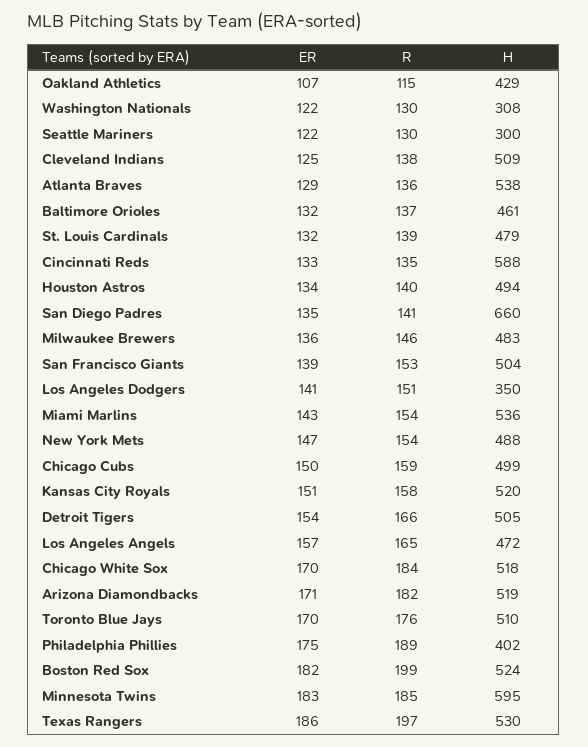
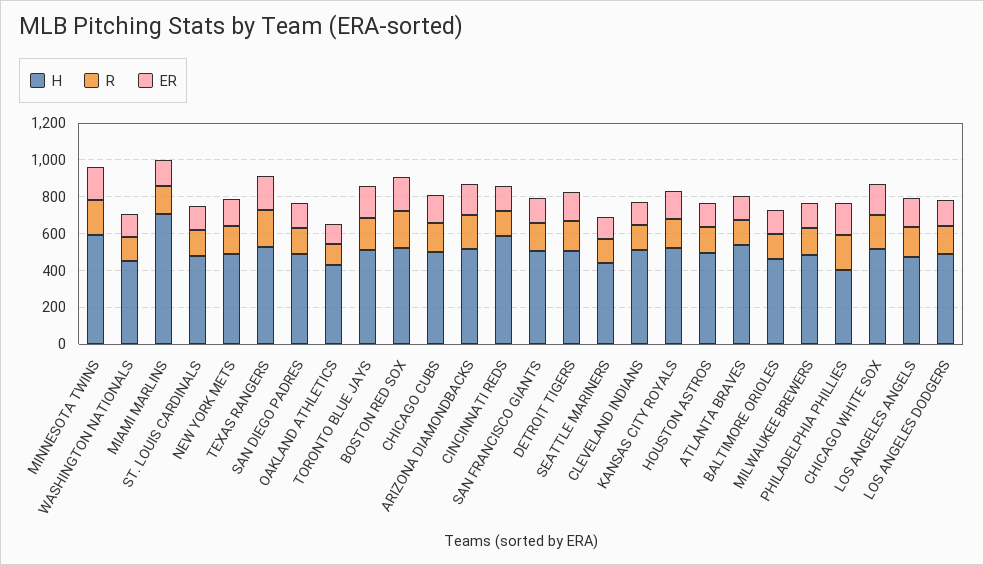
  {
    "ER": {
      "Oakland Athletics": 107,
      "Washington Nationals": 122,
      "Seattle Mariners": 122,
      "Cleveland Indians": 125,
      "Atlanta Braves": 129,
      "Baltimore Orioles": 132,
      "St. Louis Cardinals": 132,
      "Cincinnati Reds": 133,
      "Houston Astros": 134,
      "San Diego Padres": 135,
      "Milwaukee Brewers": 136,
      "San Francisco Giants": 139,
      "Los Angeles Dodgers": 141,
      "Miami Marlins": 143,
      "New York Mets": 147,
      "Chicago Cubs": 150,
      "Kansas City Royals": 151,
      "Detroit Tigers": 154,
      "Los Angeles Angels": 157,
      "Chicago White Sox": 170,
      "Arizona Diamondbacks": 171,
      "Toronto Blue Jays": 170,
      "Philadelphia Phillies": 175,
      "Boston Red Sox": 182,
      "Minnesota Twins": 183,
      "Texas Rangers": 186
    },
    "R": {
      "Oakland Athletics": 115,
      "Washington Nationals": 130,
      "Seattle Mariners": 130,
      "Cleveland Indians": 138,
      "Atlanta Braves": 136,
      "Baltimore Orioles": 137,
      "St. Louis Cardinals": 139,
      "Cincinnati Reds": 135,
      "Houston Astros": 140,
      "San Diego Padres": 141,
      "Milwaukee Brewers": 146,
      "San Francisco Giants": 153,
      "Los Angeles Dodgers": 151,
      "Miami Marlins": 154,
      "New York Mets": 154,
      "Chicago Cubs": 159,
      "Kansas City Royals": 158,
      "Detroit Tigers": 166,
      "Los Angeles Angels": 165,
      "Chicago White Sox": 184,
      "Arizona Diamondbacks": 182,
      "Toronto Blue Jays": 176,
      "Philadelphia Phillies": 189,
      "Boston Red Sox": 199,
      "Minnesota Twins": 185,
      "Texas Rangers": 197
    },
    "H": {
      "Oakland Athletics": 429,
-     "Washington Nationals": 308,
+     "Washington Nationals": 450,
-     "Seattle Mariners": 300,
+     "Seattle Mariners": 450,
      "Cleveland Indians": 509,
      "Atlanta Braves": 538,
      "Baltimore Orioles": 461,
      "St. Louis Cardinals": 479,
      "Cincinnati Reds": 588,
      "Houston Astros": 494,
-     "San Diego Padres": 660,
+     "San Diego Padres": 500,
      "Milwaukee Brewers": 483,
      "San Francisco Giants": 504,
-     "Los Angeles Dodgers": 350,
+     "Los Angeles Dodgers": 500,
-     "Miami Marlins": 536,
+     "Miami Marlins": 700,
      "New York Mets": 488,
      "Chicago Cubs": 499,
      "Kansas City Royals": 520,
      "Detroit Tigers": 505,
      "Los Angeles Angels": 472,
      "Chicago White Sox": 518,
      "Arizona Diamondbacks": 519,
      "Toronto Blue Jays": 510,
      "Philadelphia Phillies": 402,
      "Boston Red Sox": 524,
      "Minnesota Twins": 595,
      "Texas Rangers": 530
    }
  }

